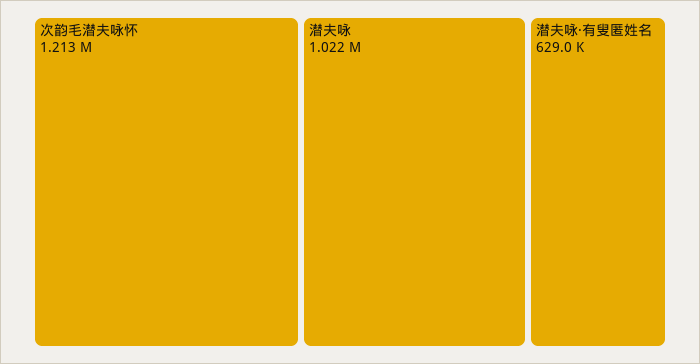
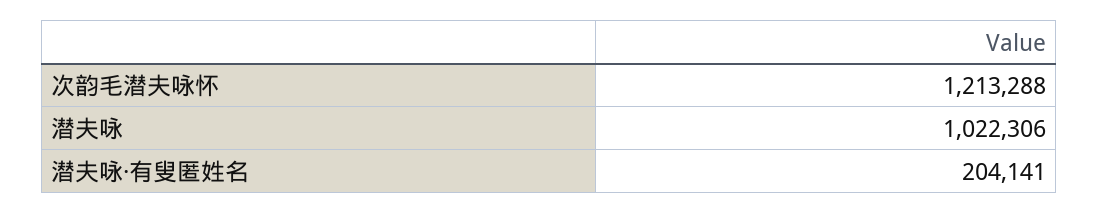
  {
    "次韵毛潜夫咏怀": 1213288,
    "潜夫咏": 1022306,
-   "潜夫咏·有叟匿姓名": 629000
+   "潜夫咏·有叟匿姓名": 204141
  }

